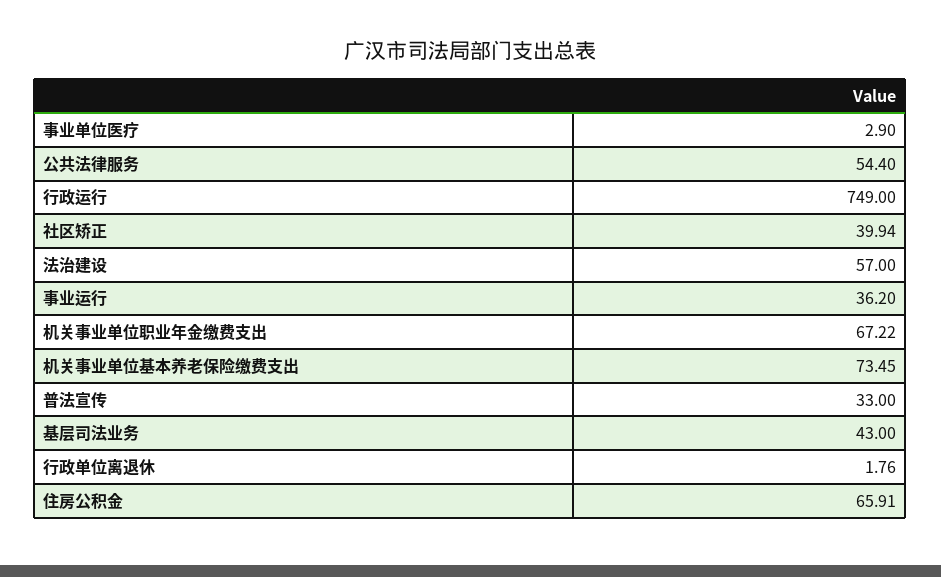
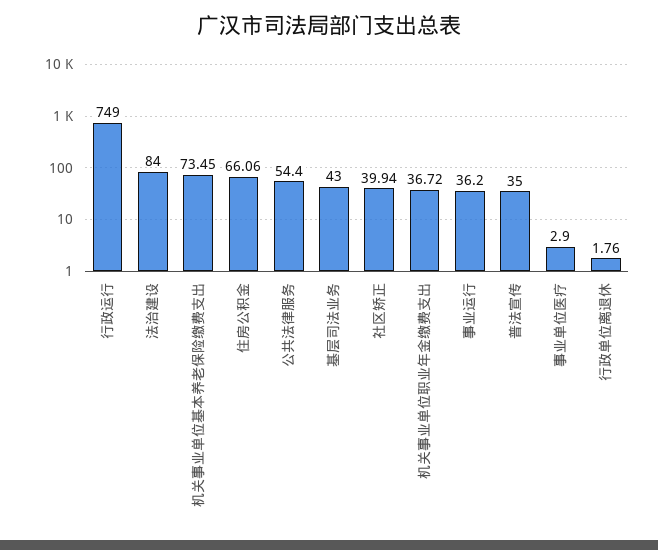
  {
    "事业单位医疗": 2.9,
    "公共法律服务": 54.4,
    "行政运行": 749,
    "社区矫正": 39.94,
-   "法治建设": 57,
+   "法治建设": 84,
    "事业运行": 36.2,
-   "机关事业单位职业年金缴费支出": 67.22,
+   "机关事业单位职业年金缴费支出": 36.72,
    "机关事业单位基本养老保险缴费支出": 73.45,
-   "普法宣传": 33,
+   "普法宣传": 35,
    "基层司法业务": 43,
    "行政单位离退休": 1.76,
-   "住房公积金": 65.91
+   "住房公积金": 66.06
  }

